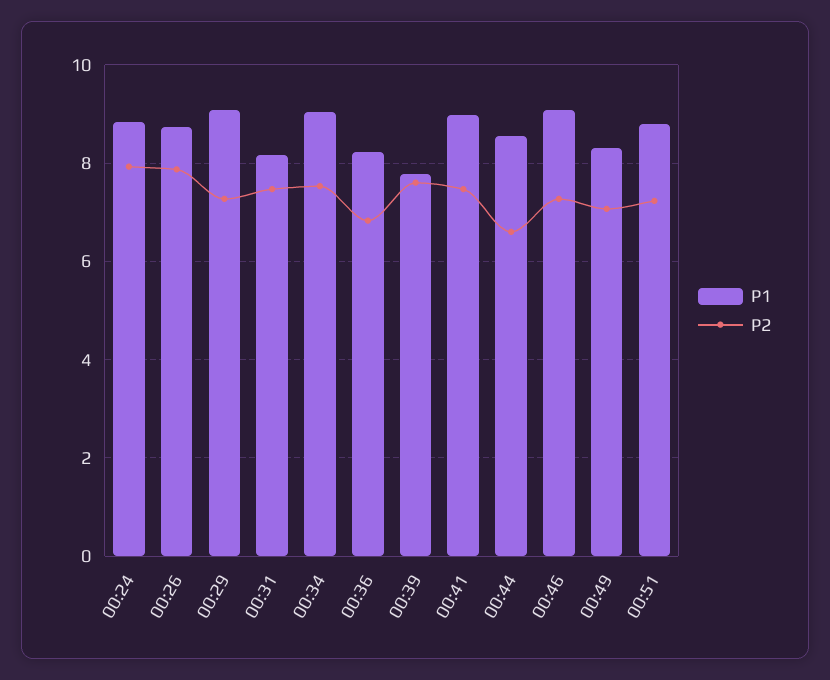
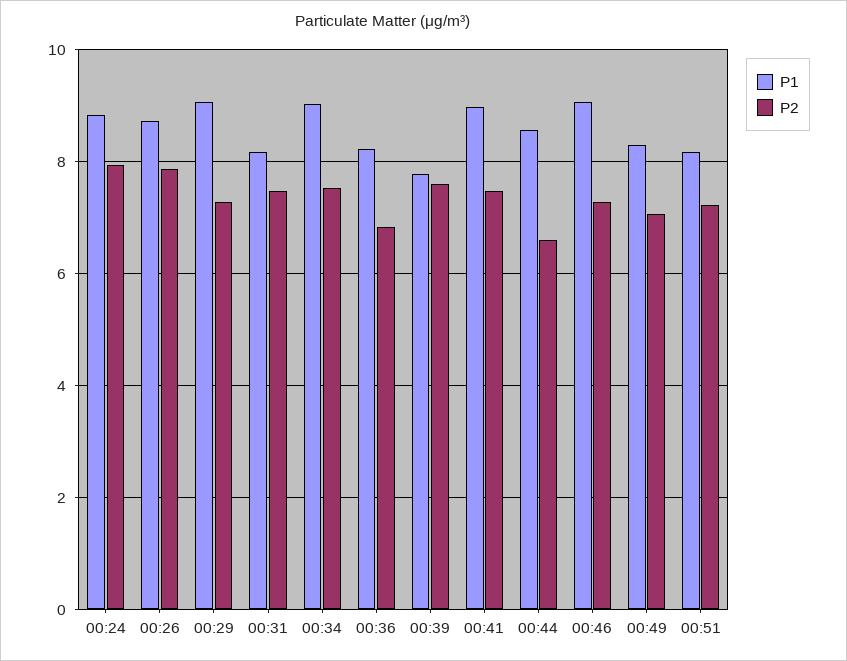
  {
    "P1": {
      "00:24": 8.8,
      "00:26": 8.8,
      "00:29": 9,
      "00:31": 8.2,
      "00:34": 9,
      "00:36": 8.2,
      "00:39": 7.8,
      "00:41": 9,
      "00:44": 8.6,
      "00:46": 9,
      "00:49": 8.4,
-     "00:51": 8.8
+     "00:51": 8.2
    },
    "P2": {
      "00:24": 8,
      "00:26": 7.8,
      "00:29": 7.2,
      "00:31": 7.4,
      "00:34": 7.6,
      "00:36": 6.8,
      "00:39": 7.6,
      "00:41": 7.4,
      "00:44": 6.6,
      "00:46": 7.2,
      "00:49": 7,
      "00:51": 7.2
    }
  }

